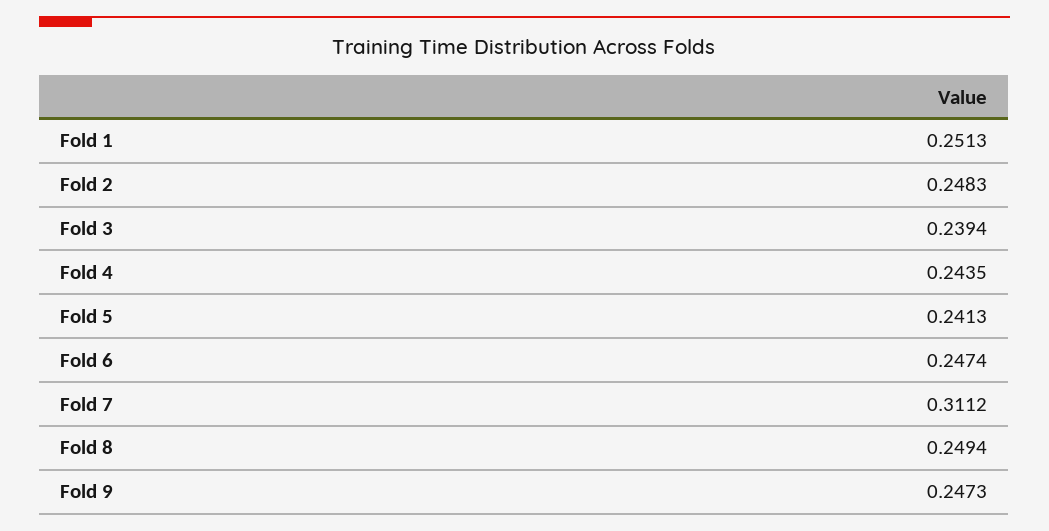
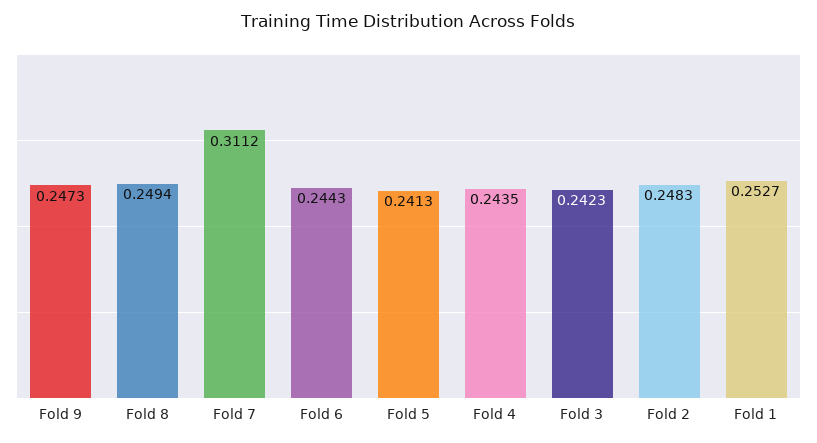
  {
-   "Fold 1": 0.2513,
+   "Fold 1": 0.2527,
    "Fold 2": 0.2483,
-   "Fold 3": 0.2394,
+   "Fold 3": 0.2423,
    "Fold 4": 0.2435,
    "Fold 5": 0.2413,
-   "Fold 6": 0.2474,
+   "Fold 6": 0.2443,
    "Fold 7": 0.3112,
    "Fold 8": 0.2494,
    "Fold 9": 0.2473
  }

